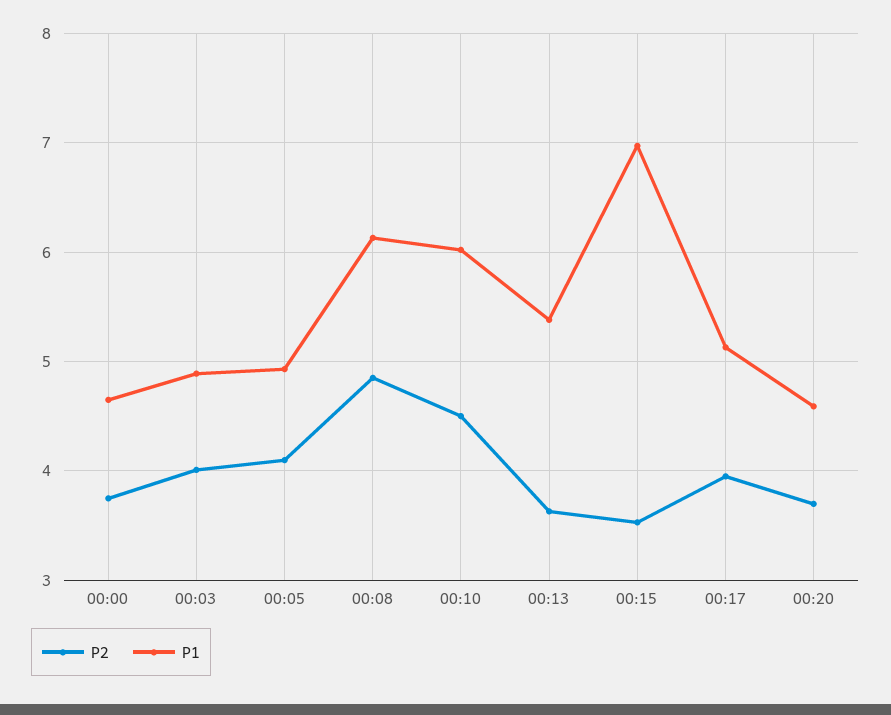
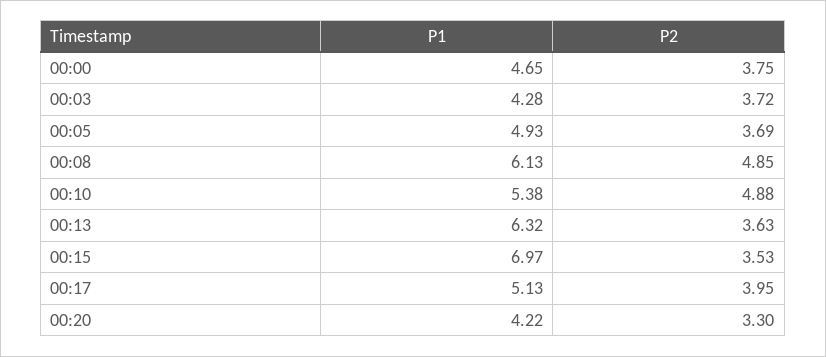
  {
    "P2": {
      "00:00": 3.75,
-     "00:03": 4,
+     "00:03": 3.72,
-     "00:05": 4.1,
+     "00:05": 3.69,
      "00:08": 4.85,
-     "00:10": 4.5,
+     "00:10": 4.88,
      "00:13": 3.63,
      "00:15": 3.53,
      "00:17": 3.95,
-     "00:20": 3.7
+     "00:20": 3.3
    },
    "P1": {
      "00:00": 4.65,
-     "00:03": 4.9,
+     "00:03": 4.28,
      "00:05": 4.93,
      "00:08": 6.13,
-     "00:10": 6,
+     "00:10": 5.38,
-     "00:13": 5.4,
+     "00:13": 6.32,
      "00:15": 6.97,
      "00:17": 5.13,
-     "00:20": 4.6
+     "00:20": 4.22
    }
  }

